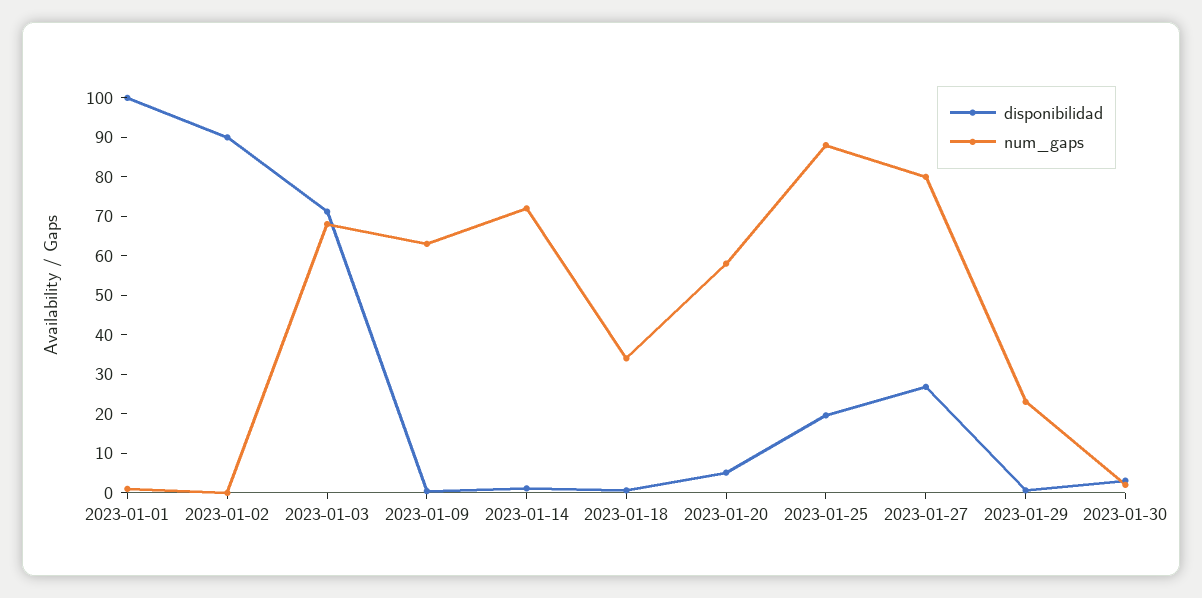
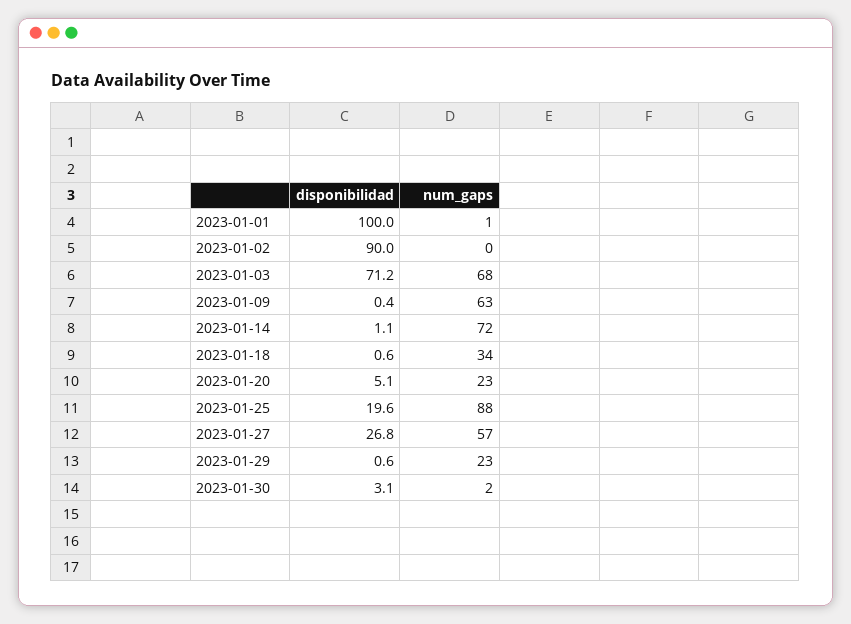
  {
    "disponibilidad": {
      "2023-01-01": 100,
      "2023-01-02": 90,
      "2023-01-03": 71.2,
      "2023-01-09": 0.4,
      "2023-01-14": 1.1,
      "2023-01-18": 0.6,
      "2023-01-20": 5.1,
      "2023-01-25": 19.6,
      "2023-01-27": 26.8,
      "2023-01-29": 0.6,
      "2023-01-30": 3.1
    },
    "num_gaps": {
      "2023-01-01": 1,
      "2023-01-02": 0,
      "2023-01-03": 68,
      "2023-01-09": 63,
      "2023-01-14": 72,
      "2023-01-18": 34,
-     "2023-01-20": 57.5,
+     "2023-01-20": 23,
      "2023-01-25": 88,
-     "2023-01-27": 80,
+     "2023-01-27": 57,
      "2023-01-29": 23,
      "2023-01-30": 2
    }
  }

